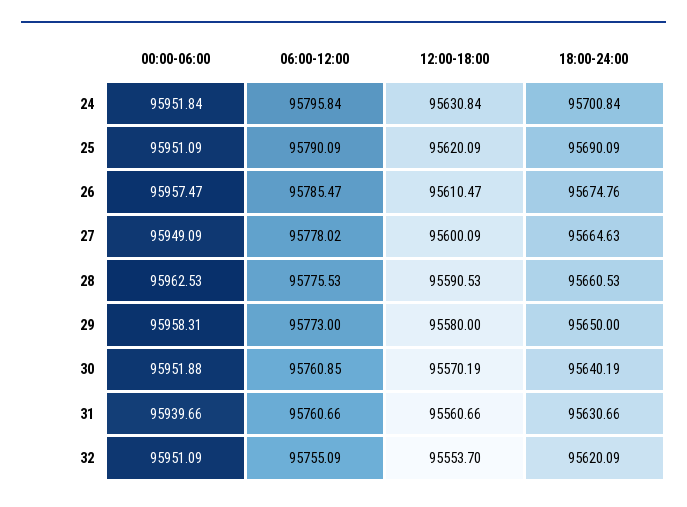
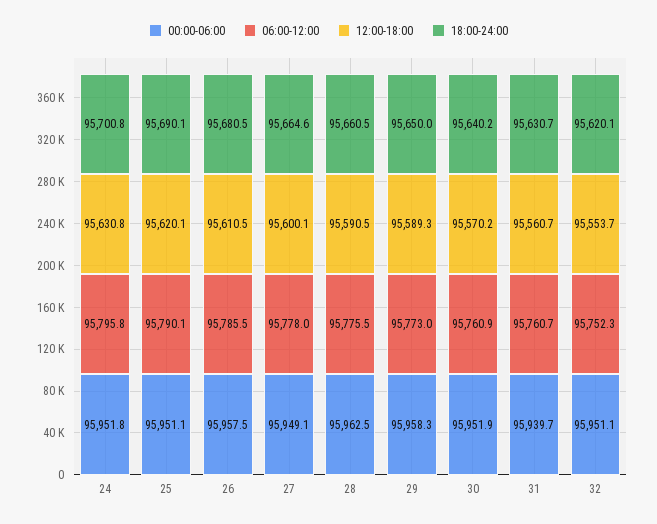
  {
    "00:00-06:00": {
      "24": 95951.84,
      "25": 95951.09,
      "26": 95957.47,
      "27": 95949.09,
      "28": 95962.53,
      "29": 95958.31,
      "30": 95951.88,
      "31": 95939.66,
      "32": 95951.09
    },
    "06:00-12:00": {
      "24": 95795.84,
      "25": 95790.09,
      "26": 95785.47,
      "27": 95778.02,
      "28": 95775.53,
      "29": 95773,
      "30": 95760.85,
      "31": 95760.66,
-     "32": 95755.09
+     "32": 95752.3
    },
    "12:00-18:00": {
      "24": 95630.84,
      "25": 95620.09,
      "26": 95610.47,
      "27": 95600.09,
      "28": 95590.53,
-     "29": 95580,
+     "29": 95589.3,
      "30": 95570.19,
      "31": 95560.66,
      "32": 95553.7
    },
    "18:00-24:00": {
      "24": 95700.84,
      "25": 95690.09,
-     "26": 95674.76,
+     "26": 95680.5,
      "27": 95664.63,
      "28": 95660.53,
      "29": 95650,
      "30": 95640.19,
      "31": 95630.66,
      "32": 95620.09
    }
  }

